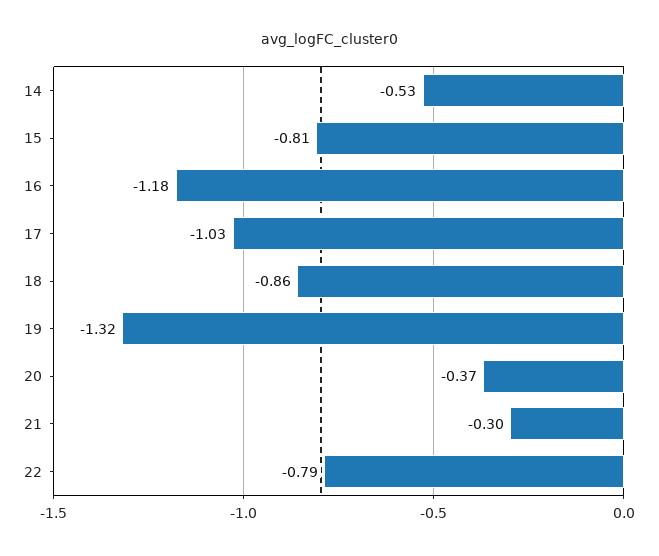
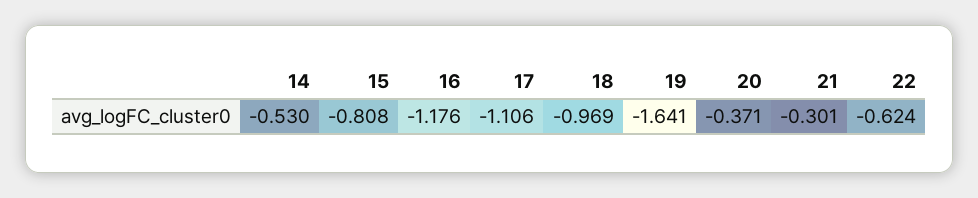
  {
    "14": -0.53,
    "15": -0.808,
    "16": -1.176,
-   "17": -1.03,
+   "17": -1.106,
-   "18": -0.86,
+   "18": -0.969,
-   "19": -1.32,
+   "19": -1.641,
    "20": -0.371,
    "21": -0.301,
-   "22": -0.79
+   "22": -0.624
  }

